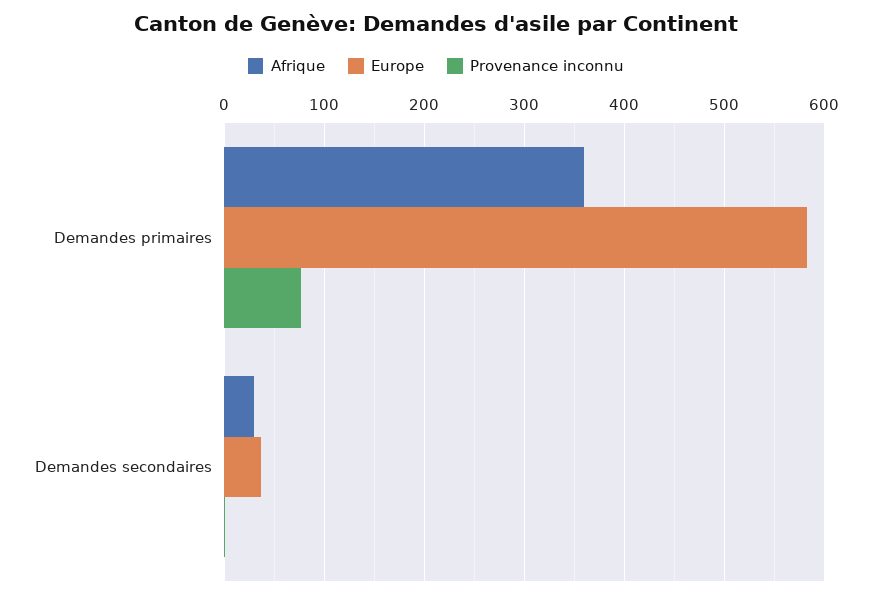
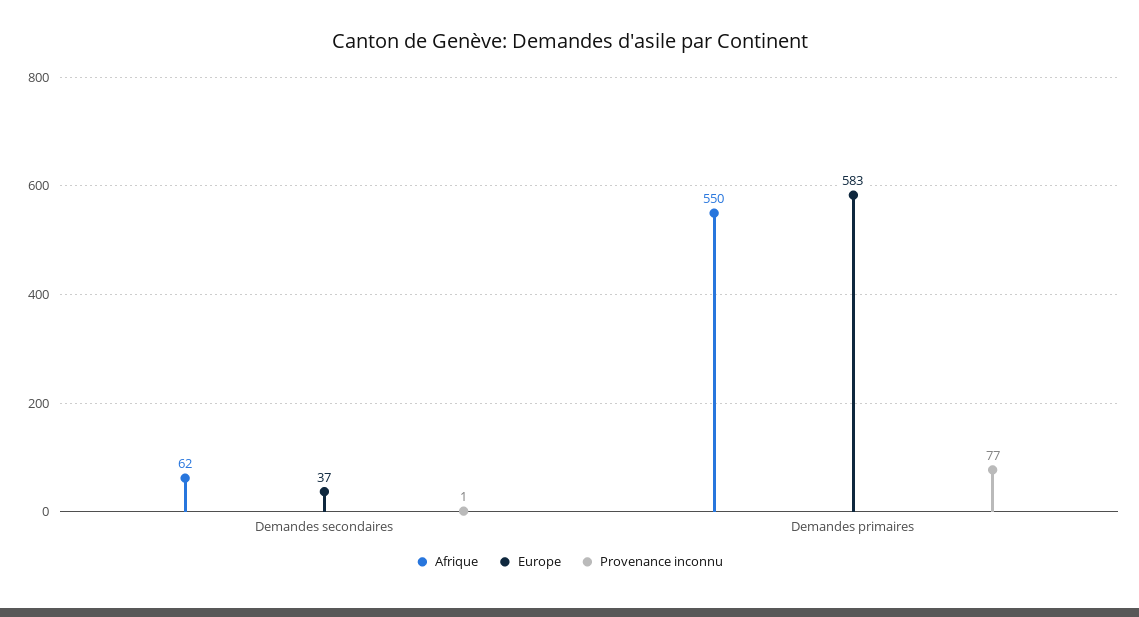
  {
    "Afrique": {
-     "Demandes primaires": 360,
+     "Demandes primaires": 550,
-     "Demandes secondaires": 30
+     "Demandes secondaires": 62
    },
    "Europe": {
      "Demandes primaires": 583,
      "Demandes secondaires": 37
    },
    "Provenance inconnu": {
      "Demandes primaires": 77,
      "Demandes secondaires": 1
    }
  }

